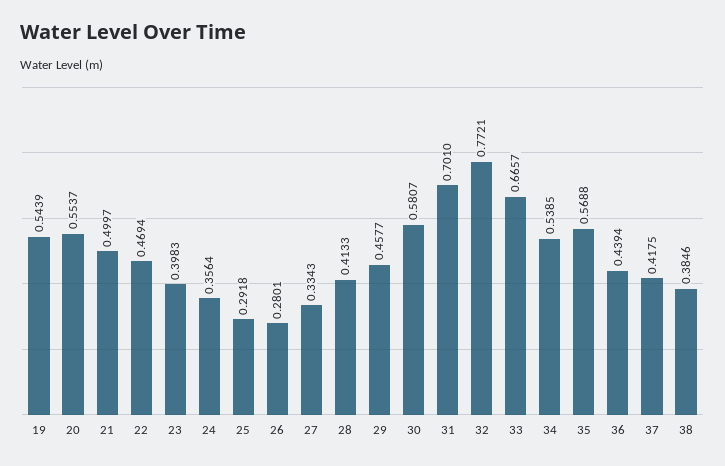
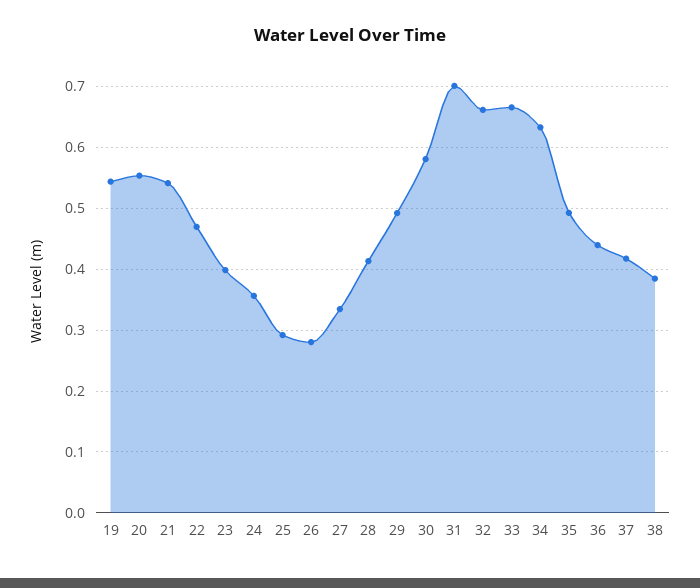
  {
    "19": 0.5439,
    "20": 0.5537,
-   "21": 0.4997,
+   "21": 0.54,
    "22": 0.4694,
    "23": 0.3983,
    "24": 0.3564,
    "25": 0.2918,
    "26": 0.2801,
    "27": 0.3343,
    "28": 0.4133,
-   "29": 0.4577,
+   "29": 0.49,
    "30": 0.5807,
    "31": 0.701,
-   "32": 0.7721,
+   "32": 0.66,
    "33": 0.6657,
-   "34": 0.5385,
+   "34": 0.63,
-   "35": 0.5688,
+   "35": 0.49,
    "36": 0.4394,
    "37": 0.4175,
    "38": 0.3846
  }

